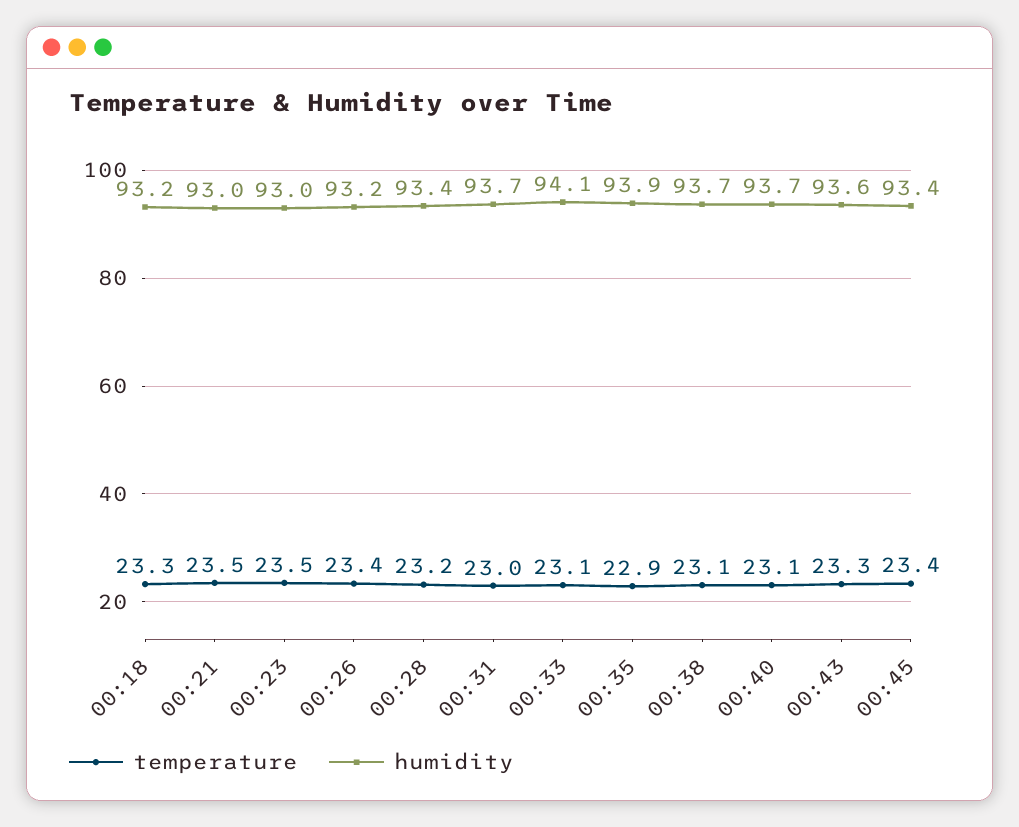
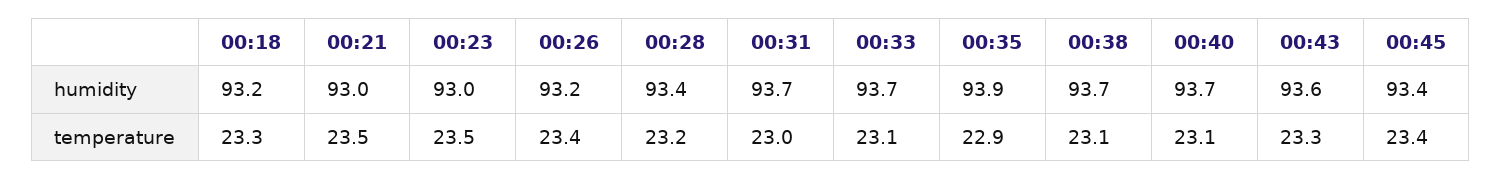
  {
    "temperature": {
      "00:18": 23.3,
      "00:21": 23.5,
      "00:23": 23.5,
      "00:26": 23.4,
      "00:28": 23.2,
      "00:31": 23,
      "00:33": 23.1,
      "00:35": 22.9,
      "00:38": 23.1,
      "00:40": 23.1,
      "00:43": 23.3,
      "00:45": 23.4
    },
    "humidity": {
      "00:18": 93.2,
      "00:21": 93,
      "00:23": 93,
      "00:26": 93.2,
      "00:28": 93.4,
      "00:31": 93.7,
-     "00:33": 94.1,
+     "00:33": 93.7,
      "00:35": 93.9,
      "00:38": 93.7,
      "00:40": 93.7,
      "00:43": 93.6,
      "00:45": 93.4
    }
  }

